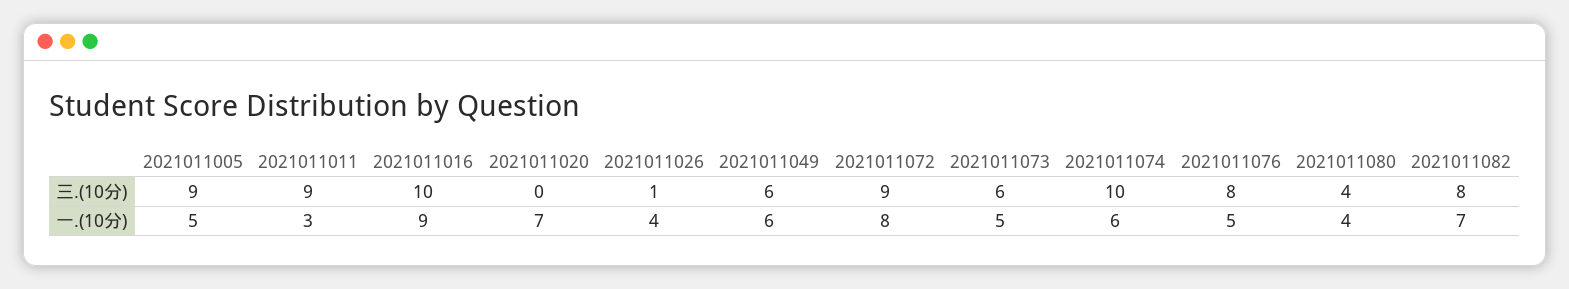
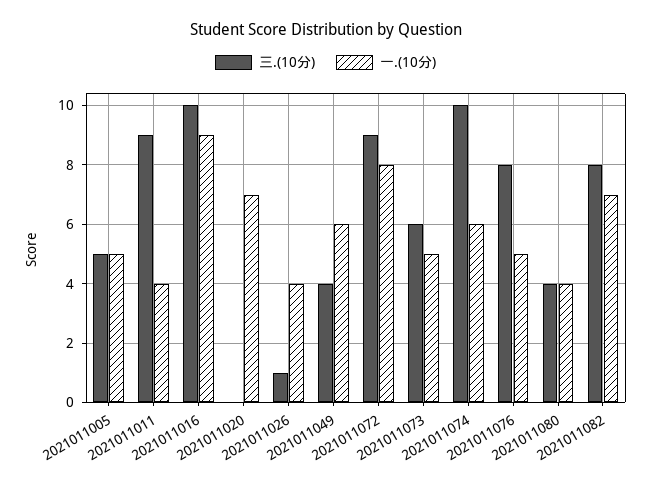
  {
    "三.(10分)": {
-     "2021011005": 9,
+     "2021011005": 5,
      "2021011011": 9,
      "2021011016": 10,
      "2021011020": 0,
      "2021011026": 1,
-     "2021011049": 6,
+     "2021011049": 4,
      "2021011072": 9,
      "2021011073": 6,
      "2021011074": 10,
      "2021011076": 8,
      "2021011080": 4,
      "2021011082": 8
    },
    "一.(10分)": {
      "2021011005": 5,
-     "2021011011": 3,
+     "2021011011": 4,
      "2021011016": 9,
      "2021011020": 7,
      "2021011026": 4,
      "2021011049": 6,
      "2021011072": 8,
      "2021011073": 5,
      "2021011074": 6,
      "2021011076": 5,
      "2021011080": 4,
      "2021011082": 7
    }
  }

